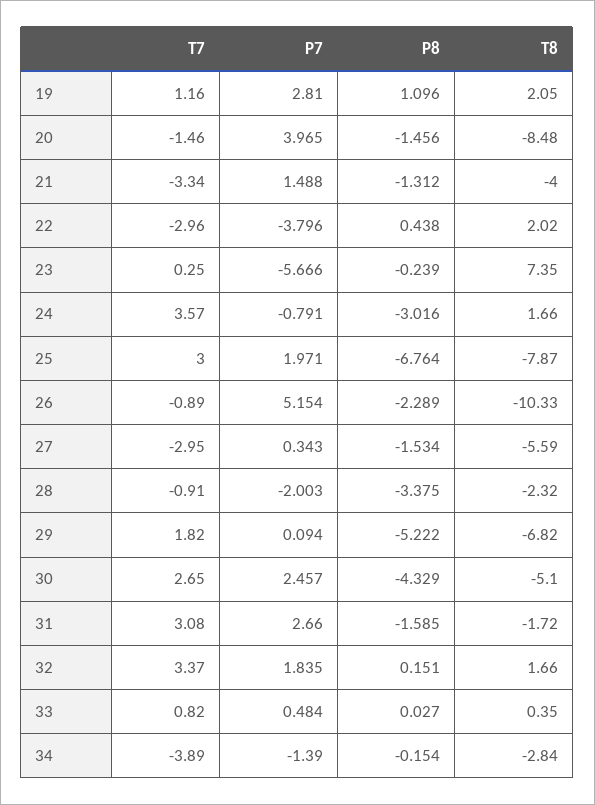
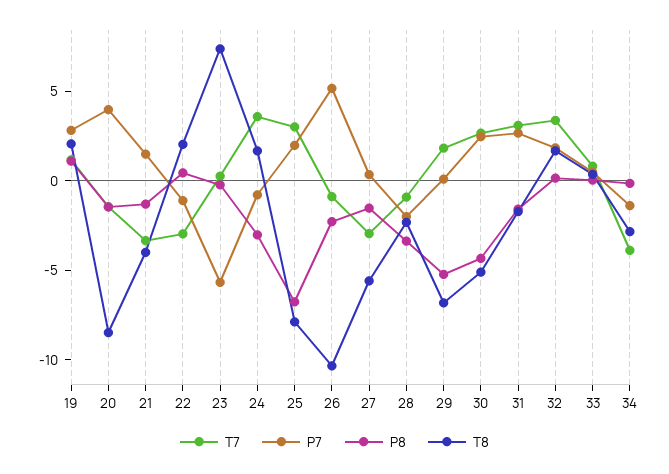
  {
    "T7": {
      "19": 1.16,
      "20": -1.46,
      "21": -3.34,
      "22": -2.96,
      "23": 0.25,
      "24": 3.57,
      "25": 3,
      "26": -0.89,
      "27": -2.95,
      "28": -0.91,
      "29": 1.82,
      "30": 2.65,
      "31": 3.08,
      "32": 3.37,
      "33": 0.82,
      "34": -3.89
    },
    "P7": {
      "19": 2.81,
      "20": 3.965,
      "21": 1.488,
-     "22": -3.796,
+     "22": -1,
      "23": -5.666,
      "24": -0.791,
      "25": 1.971,
      "26": 5.154,
      "27": 0.343,
      "28": -2.003,
      "29": 0.094,
      "30": 2.457,
      "31": 2.66,
      "32": 1.835,
      "33": 0.484,
      "34": -1.39
    },
    "P8": {
      "19": 1.096,
      "20": -1.456,
      "21": -1.312,
      "22": 0.438,
      "23": -0.239,
      "24": -3.016,
      "25": -6.764,
      "26": -2.289,
      "27": -1.534,
      "28": -3.375,
      "29": -5.222,
      "30": -4.329,
      "31": -1.585,
      "32": 0.151,
      "33": 0.027,
      "34": -0.154
    },
    "T8": {
      "19": 2.05,
      "20": -8.48,
      "21": -4,
      "22": 2.02,
      "23": 7.35,
      "24": 1.66,
      "25": -7.87,
      "26": -10.33,
      "27": -5.59,
      "28": -2.32,
      "29": -6.82,
      "30": -5.1,
      "31": -1.72,
      "32": 1.66,
      "33": 0.35,
      "34": -2.84
    }
  }

